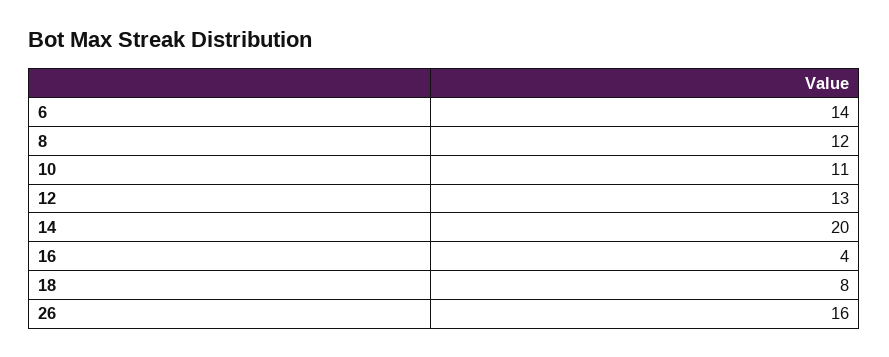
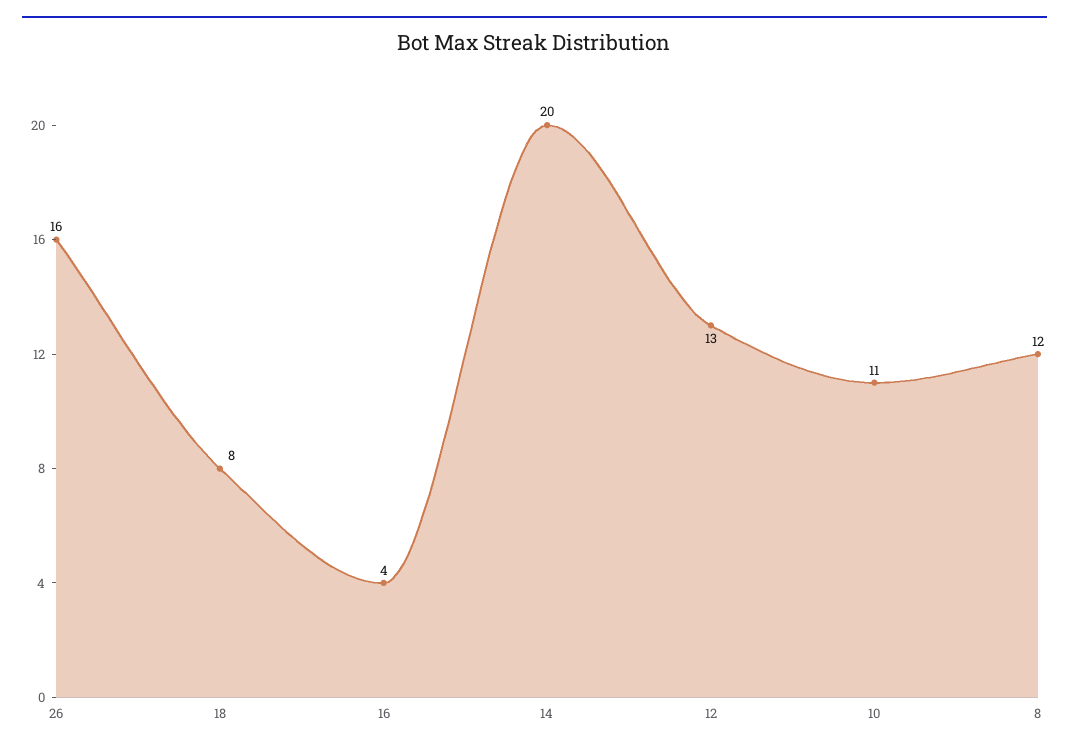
  {
-   "6": 14,
    "8": 12,
    "10": 11,
    "12": 13,
    "14": 20,
    "16": 4,
    "18": 8,
    "26": 16
  }

